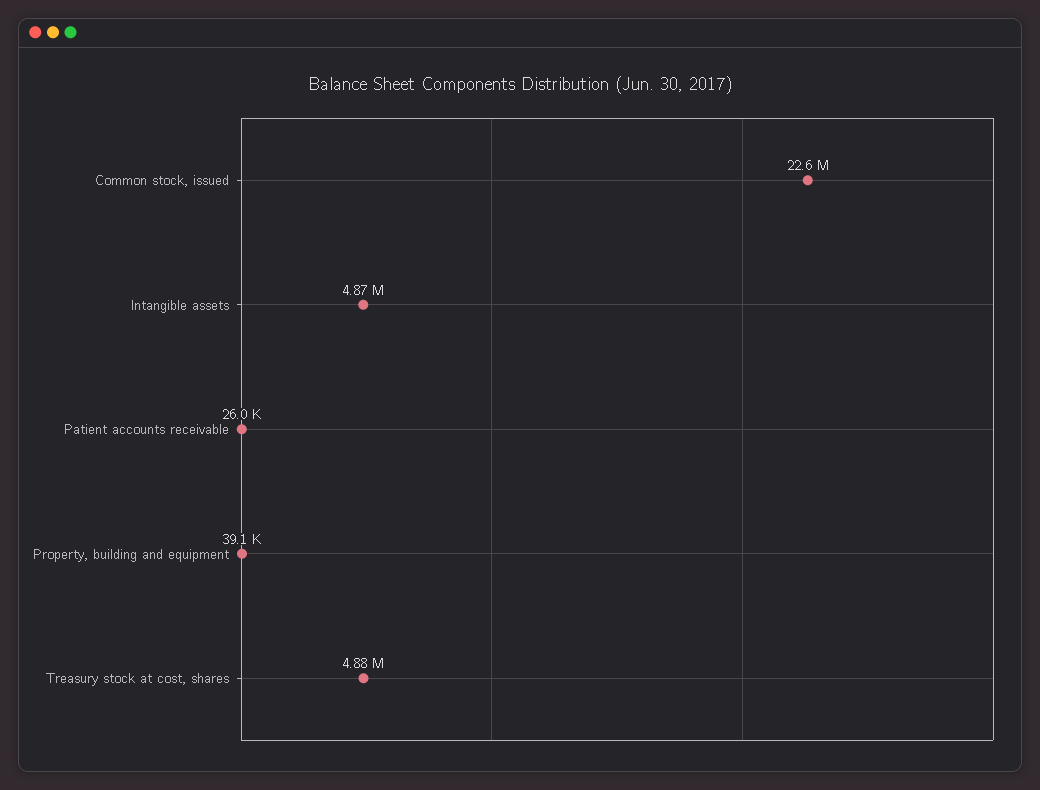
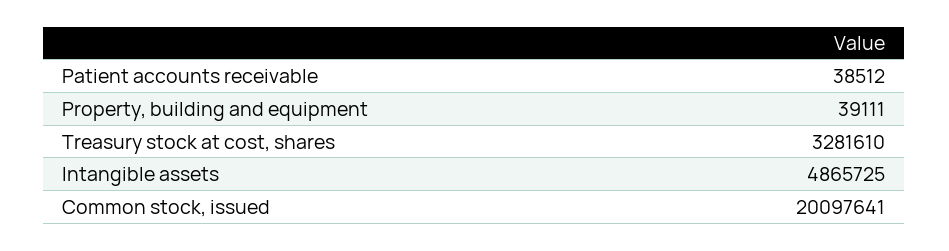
  {
-   "Common stock, issued": 22600000,
+   "Common stock, issued": 20097641,
    "Intangible assets": 4865725,
-   "Patient accounts receivable": 26000,
+   "Patient accounts receivable": 38512,
    "Property, building and equipment": 39111,
-   "Treasury stock at cost, shares": 4880000
+   "Treasury stock at cost, shares": 3281610
  }

